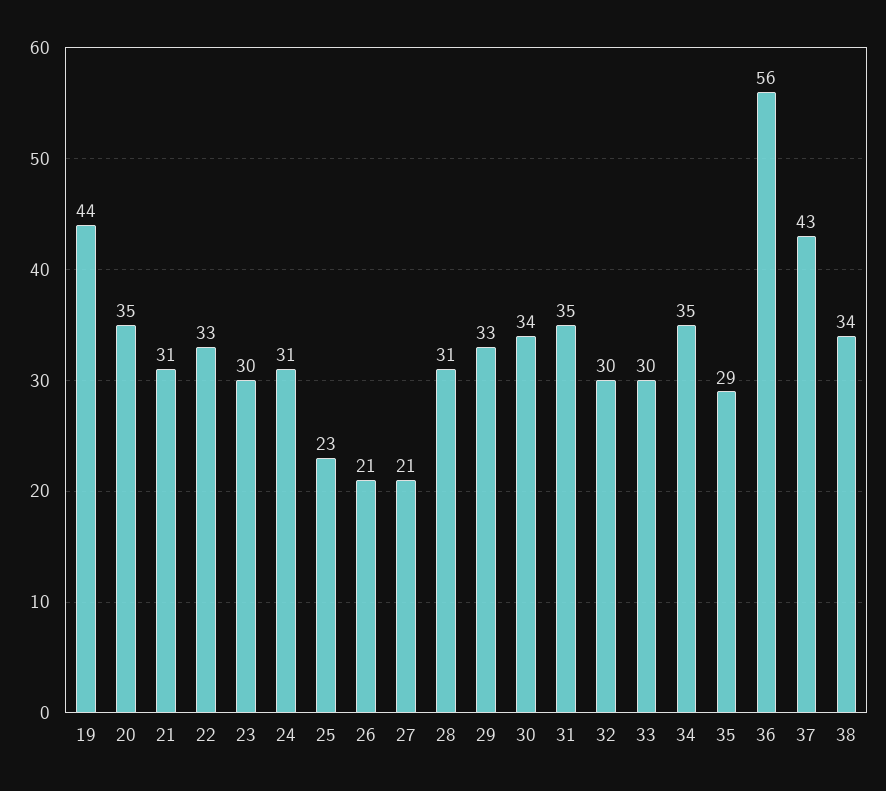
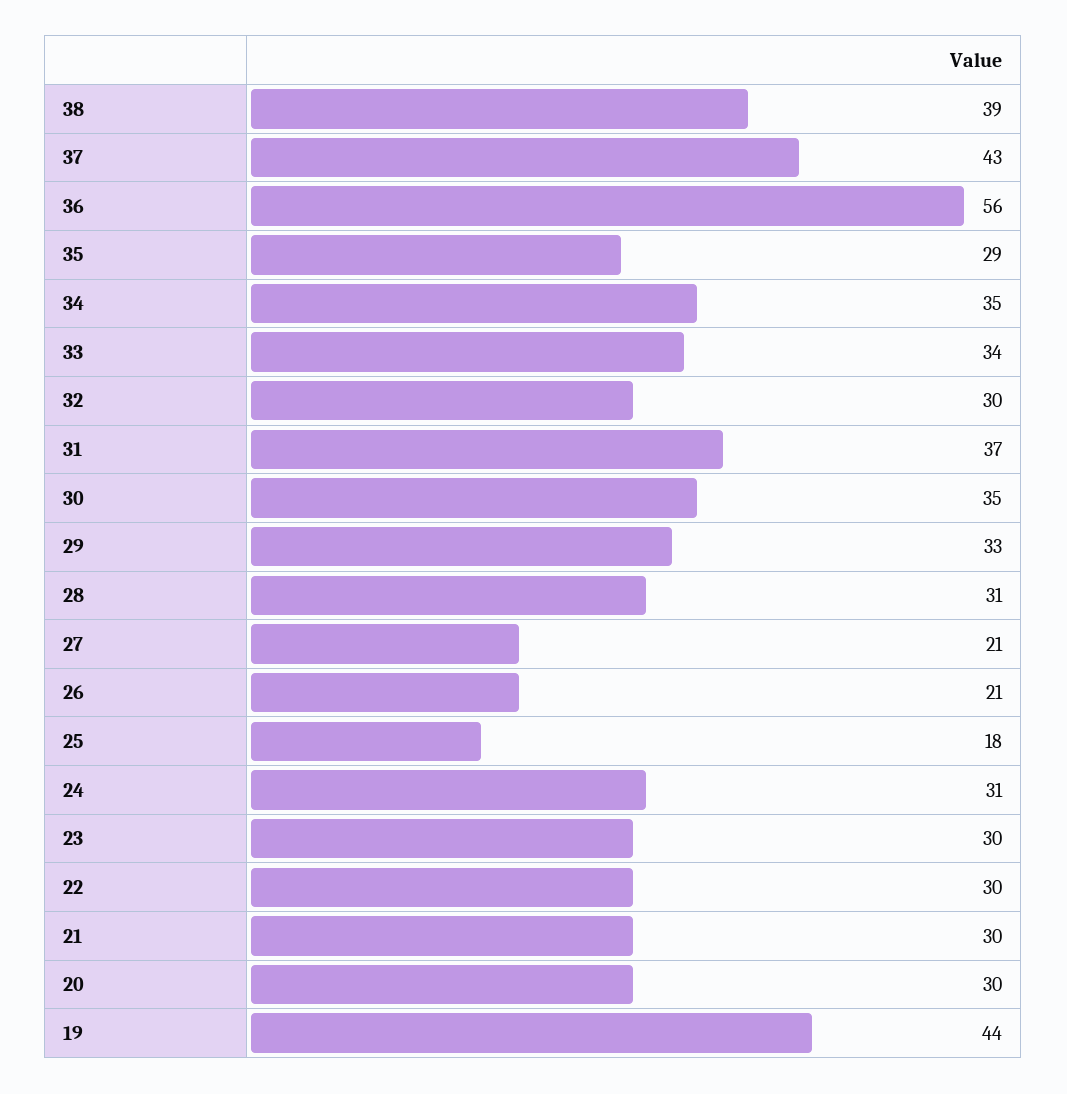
  {
    "19": 44,
-   "20": 35,
+   "20": 30,
-   "21": 31,
+   "21": 30,
-   "22": 33,
+   "22": 30,
    "23": 30,
    "24": 31,
-   "25": 23,
+   "25": 18,
    "26": 21,
    "27": 21,
    "28": 31,
    "29": 33,
-   "30": 34,
+   "30": 35,
-   "31": 35,
+   "31": 37,
    "32": 30,
-   "33": 30,
+   "33": 34,
    "34": 35,
    "35": 29,
    "36": 56,
    "37": 43,
-   "38": 34
+   "38": 39
  }

